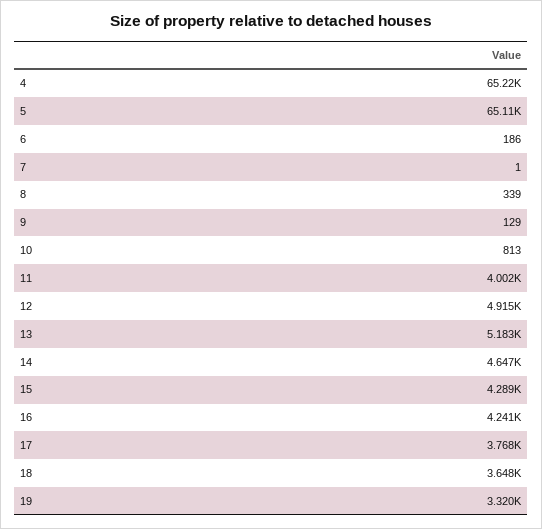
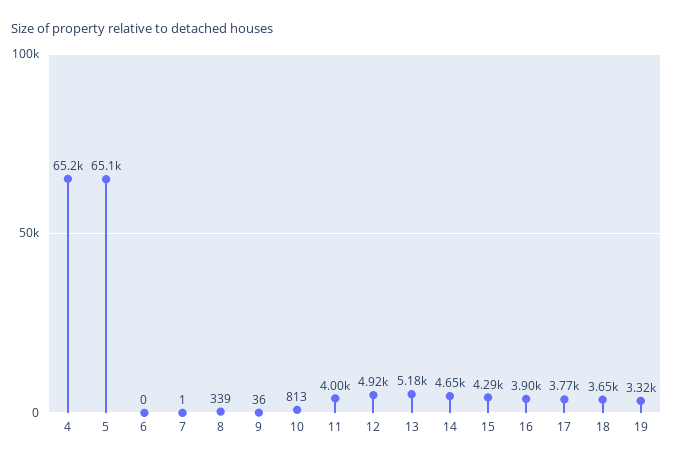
  {
    "4": 65220,
    "5": 65110,
-   "6": 186,
+   "6": 0,
    "7": 1,
    "8": 339,
-   "9": 129,
+   "9": 36,
    "10": 813,
    "11": 4002,
    "12": 4915,
    "13": 5183,
    "14": 4647,
    "15": 4289,
-   "16": 4241,
+   "16": 3900,
    "17": 3768,
    "18": 3648,
    "19": 3320
  }

